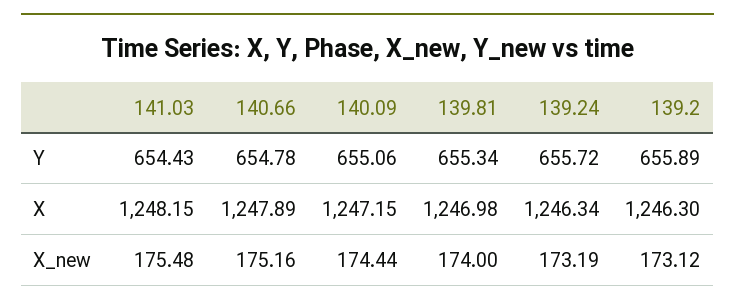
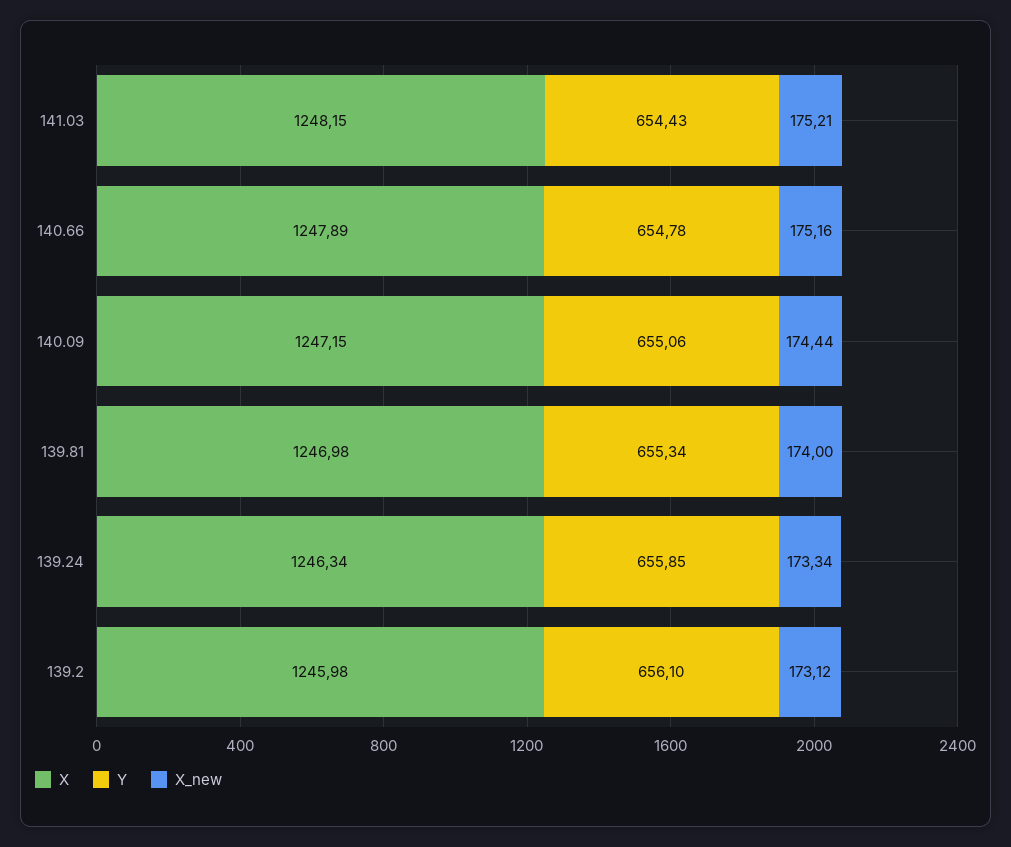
  {
    "Y": {
      "141.03": 654.43,
      "140.66": 654.78,
      "140.09": 655.06,
      "139.81": 655.34,
-     "139.24": 655.72,
+     "139.24": 655.85,
-     "139.2": 655.89
+     "139.2": 656.1
    },
    "X": {
      "141.03": 1248.15,
      "140.66": 1247.89,
      "140.09": 1247.15,
      "139.81": 1246.98,
      "139.24": 1246.34,
-     "139.2": 1246.3
+     "139.2": 1245.98
    },
    "X_new": {
-     "141.03": 175.48,
+     "141.03": 175.21,
      "140.66": 175.16,
      "140.09": 174.44,
      "139.81": 174,
-     "139.24": 173.19,
+     "139.24": 173.34,
      "139.2": 173.12
    }
  }

